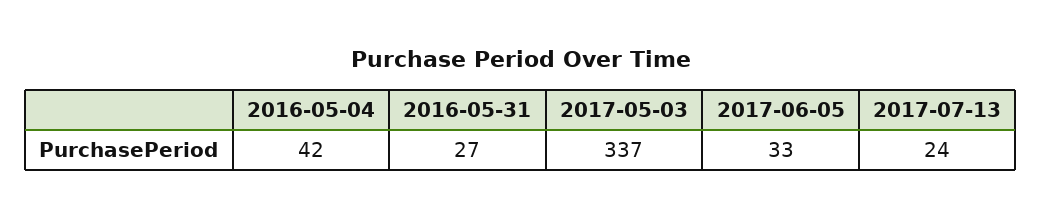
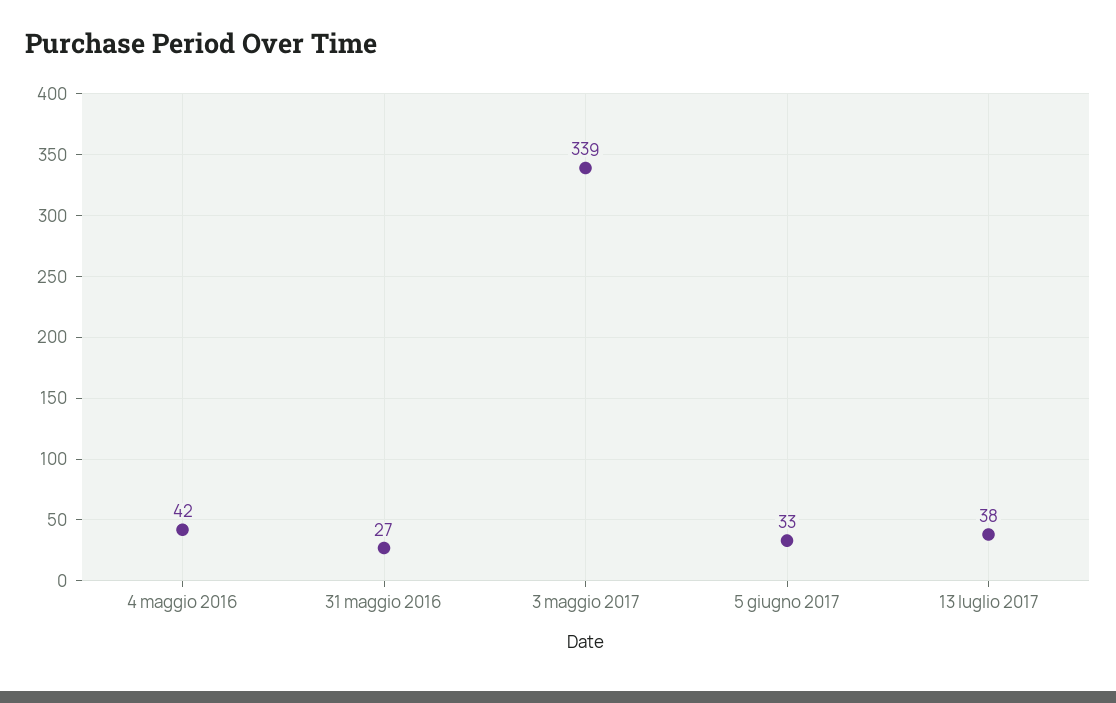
  {
    "2016-05-04": 42,
    "2016-05-31": 27,
-   "2017-05-03": 337,
+   "2017-05-03": 339,
    "2017-06-05": 33,
-   "2017-07-13": 24
+   "2017-07-13": 38
  }

